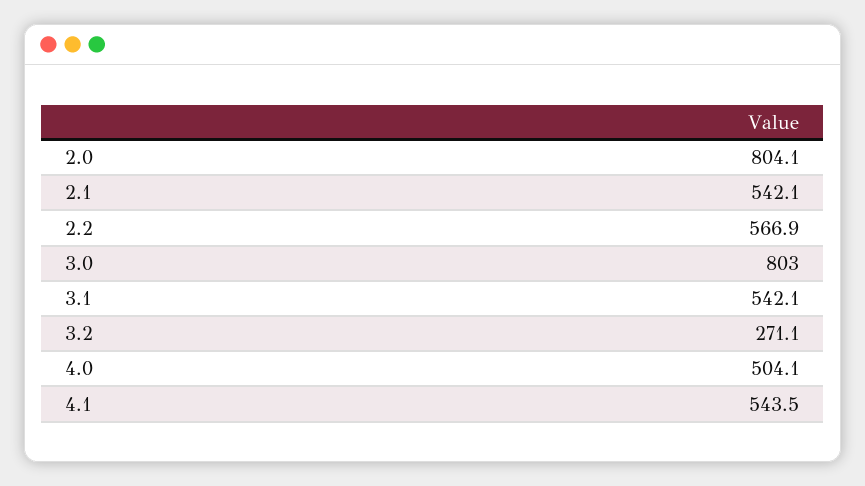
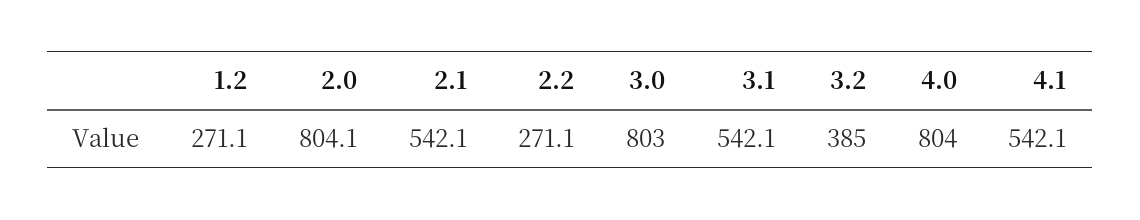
  {
    "2.0": 804.1,
    "2.1": 542.1,
-   "2.2": 566.9,
+   "2.2": 271.1,
    "3.0": 803,
    "3.1": 542.1,
-   "3.2": 271.1,
+   "3.2": 385,
-   "4.0": 504.1,
+   "4.0": 804,
-   "4.1": 543.5
+   "4.1": 542.1,
+   "1.2": 271.1
  }

